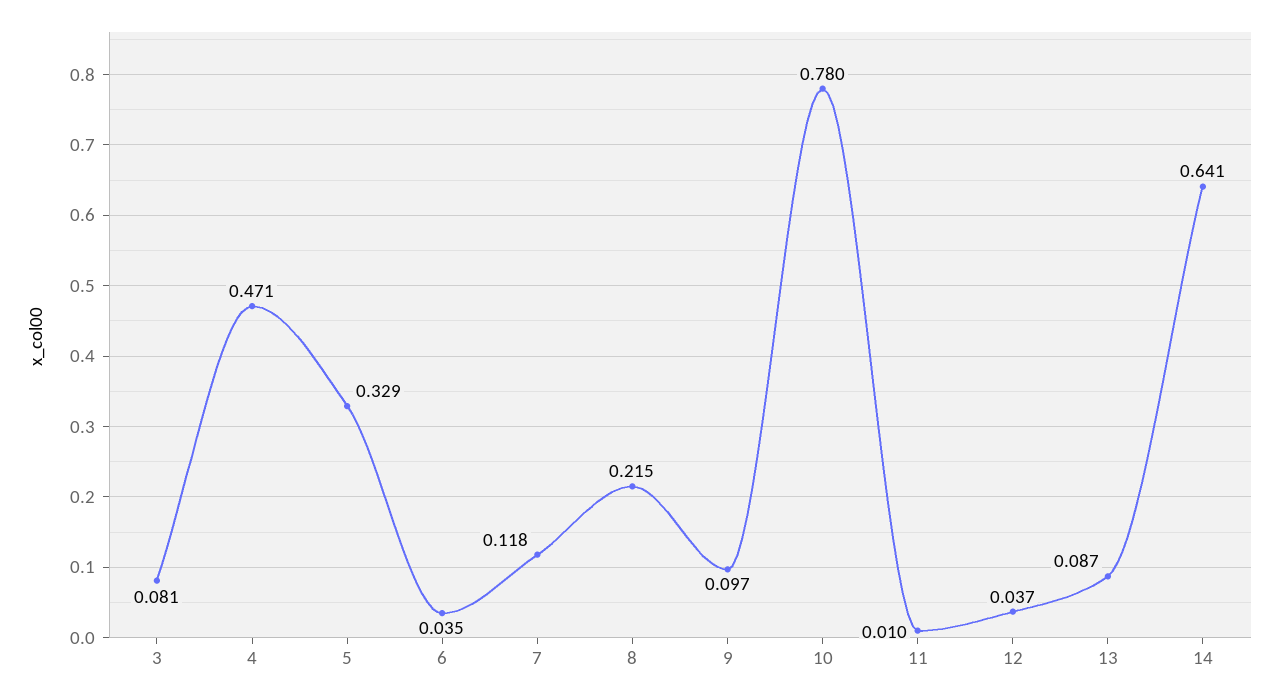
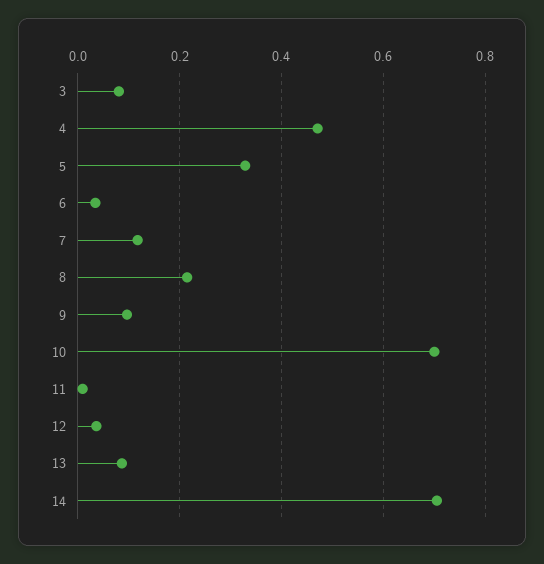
  {
    "3": 0.081,
    "4": 0.471,
    "5": 0.329,
    "6": 0.035,
    "7": 0.118,
    "8": 0.215,
    "9": 0.097,
-   "10": 0.78,
+   "10": 0.7,
    "11": 0.01,
    "12": 0.037,
    "13": 0.087,
-   "14": 0.641
+   "14": 0.7
  }

